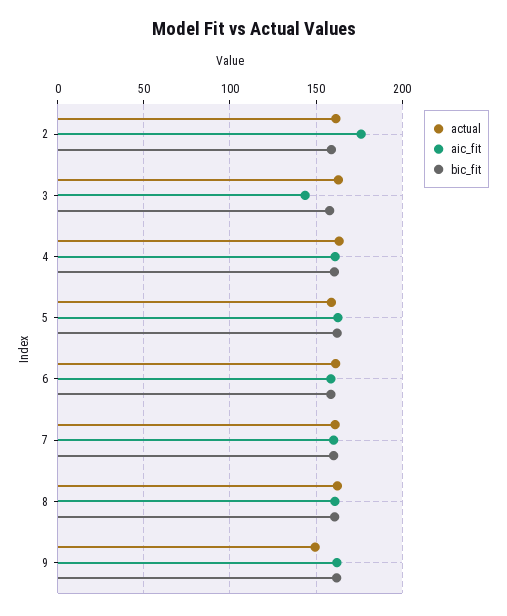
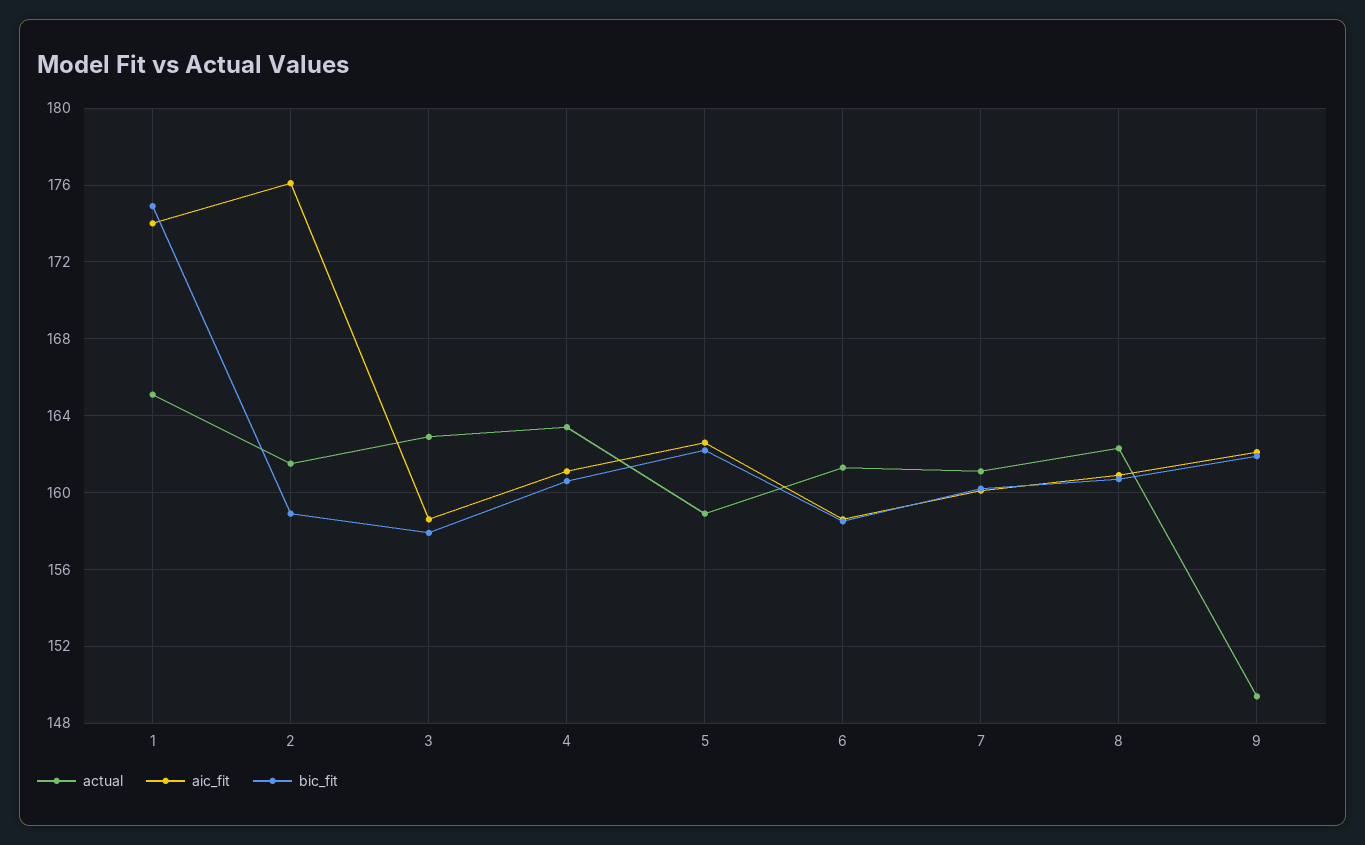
  {
    "actual": {
      "2": 161.5,
      "3": 163,
      "4": 163.5,
      "5": 159,
      "6": 161.5,
      "7": 161,
      "8": 162.5,
-     "9": 149.5
+     "9": 149.5,
+     "1": 165
    },
    "aic_fit": {
      "2": 176,
-     "3": 145,
+     "3": 158.5,
      "4": 161,
      "5": 162.5,
      "6": 158.5,
      "7": 160,
      "8": 161,
-     "9": 162
+     "9": 162,
+     "1": 174
    },
    "bic_fit": {
      "2": 159,
      "3": 158,
      "4": 160.5,
      "5": 162,
      "6": 158.5,
      "7": 160,
      "8": 160.5,
-     "9": 162
+     "9": 162,
+     "1": 175
    }
  }

